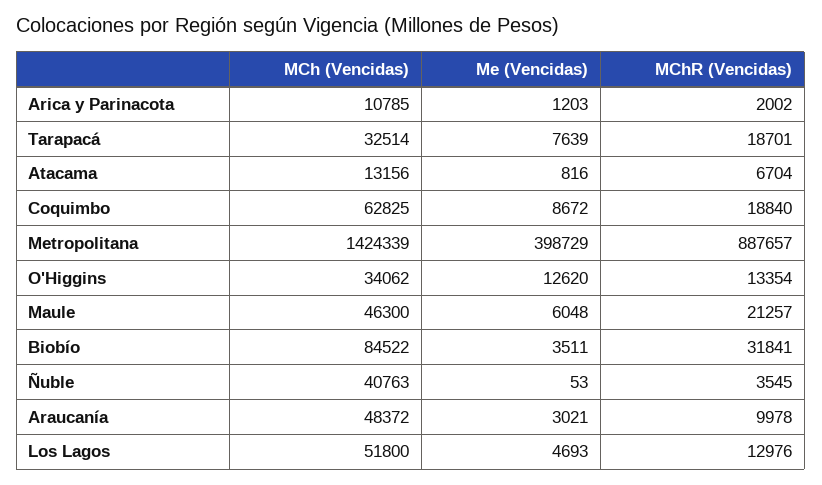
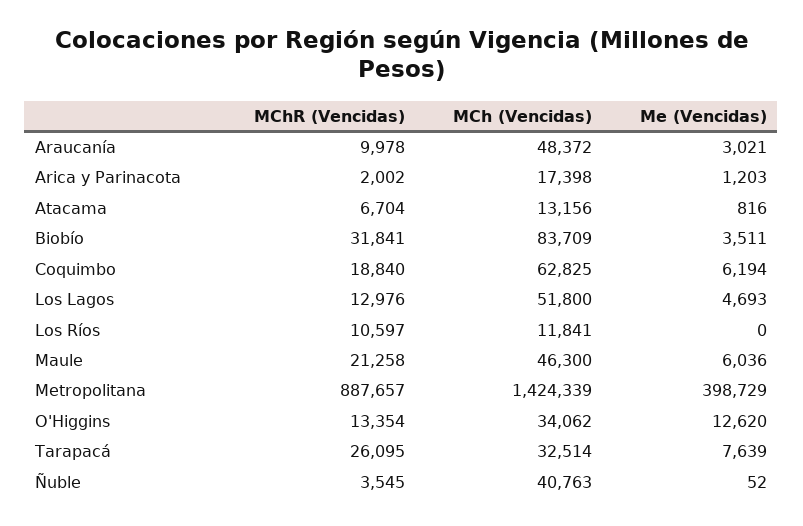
  {
    "MCh (Vencidas)": {
-     "Arica y Parinacota": 10785,
+     "Arica y Parinacota": 17398,
      "Tarapacá": 32514,
      "Atacama": 13156,
      "Coquimbo": 62825,
      "Metropolitana": 1424339,
      "O'Higgins": 34062,
      "Maule": 46300,
-     "Biobío": 84522,
+     "Biobío": 83709,
      "Ñuble": 40763,
      "Araucanía": 48372,
-     "Los Lagos": 51800
+     "Los Lagos": 51800,
+     "Los Ríos": 11841
    },
    "Me (Vencidas)": {
      "Arica y Parinacota": 1203,
      "Tarapacá": 7639,
      "Atacama": 816,
-     "Coquimbo": 8672,
+     "Coquimbo": 6194,
      "Metropolitana": 398729,
      "O'Higgins": 12620,
-     "Maule": 6048,
+     "Maule": 6036,
      "Biobío": 3511,
-     "Ñuble": 53,
+     "Ñuble": 52,
      "Araucanía": 3021,
-     "Los Lagos": 4693
+     "Los Lagos": 4693,
+     "Los Ríos": 0
    },
    "MChR (Vencidas)": {
      "Arica y Parinacota": 2002,
-     "Tarapacá": 18701,
+     "Tarapacá": 26095,
      "Atacama": 6704,
      "Coquimbo": 18840,
      "Metropolitana": 887657,
      "O'Higgins": 13354,
-     "Maule": 21257,
+     "Maule": 21258,
      "Biobío": 31841,
      "Ñuble": 3545,
      "Araucanía": 9978,
-     "Los Lagos": 12976
+     "Los Lagos": 12976,
+     "Los Ríos": 10597
    }
  }

